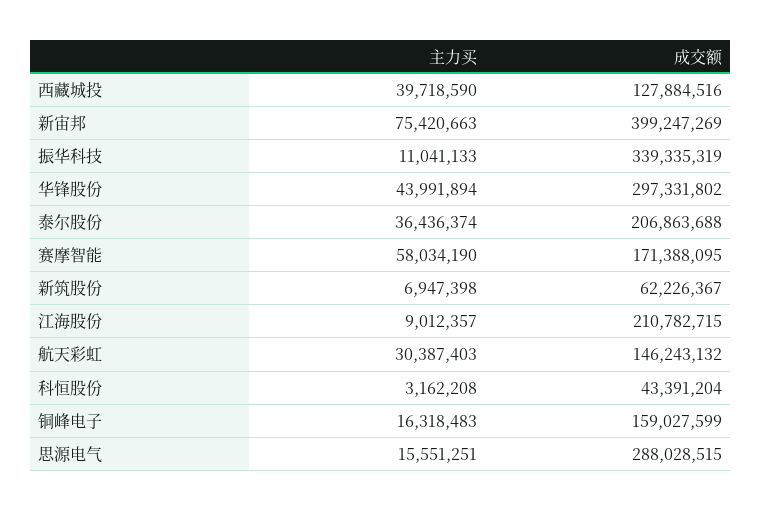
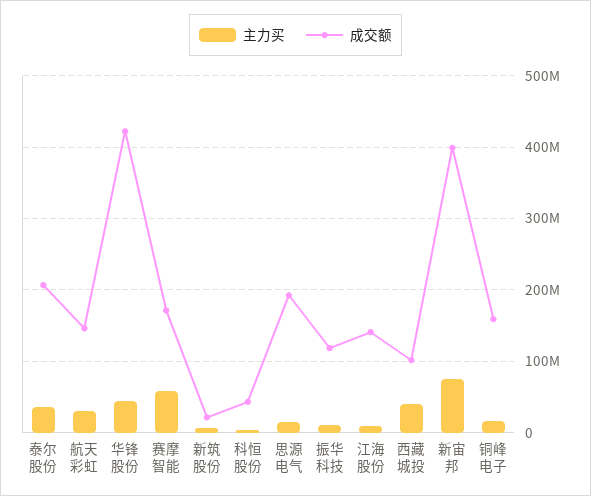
  {
    "主力买": {
      "西藏城投": 39718590,
      "新宙邦": 75420663,
      "振华科技": 11041133,
      "华锋股份": 43991894,
      "泰尔股份": 36436374,
      "赛摩智能": 58034190,
      "新筑股份": 6947398,
      "江海股份": 9012357,
      "航天彩虹": 30387403,
      "科恒股份": 3162208,
      "铜峰电子": 16318483,
      "思源电气": 15551251
    },
    "成交额": {
-     "西藏城投": 127884516,
+     "西藏城投": 100000000,
      "新宙邦": 399247269,
-     "振华科技": 339335319,
+     "振华科技": 120000000,
-     "华锋股份": 297331802,
+     "华锋股份": 420000000,
      "泰尔股份": 206863688,
      "赛摩智能": 171388095,
-     "新筑股份": 62226367,
+     "新筑股份": 20000000,
-     "江海股份": 210782715,
+     "江海股份": 140000000,
      "航天彩虹": 146243132,
      "科恒股份": 43391204,
      "铜峰电子": 159027599,
-     "思源电气": 288028515
+     "思源电气": 190000000
    }
  }

